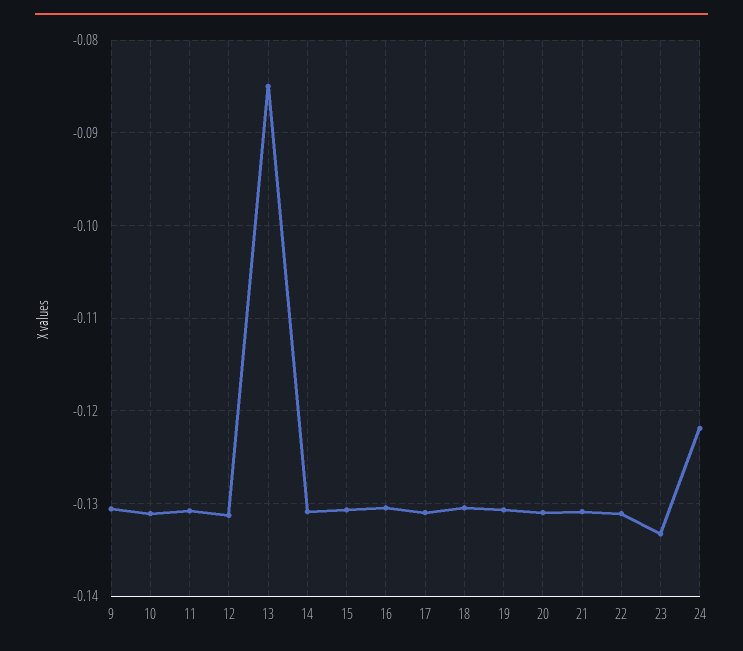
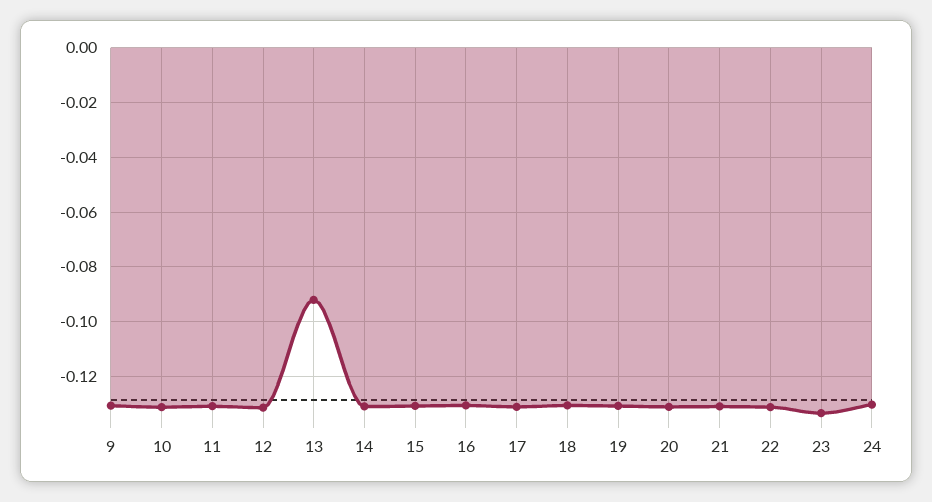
  {
    "9": -0.131,
    "10": -0.131,
    "11": -0.131,
    "12": -0.131,
-   "13": -0.085,
+   "13": -0.0925,
    "14": -0.131,
    "15": -0.131,
    "16": -0.131,
    "17": -0.131,
    "18": -0.131,
    "19": -0.131,
    "20": -0.131,
    "21": -0.131,
    "22": -0.131,
    "23": -0.133,
-   "24": -0.122
+   "24": -0.13
  }

